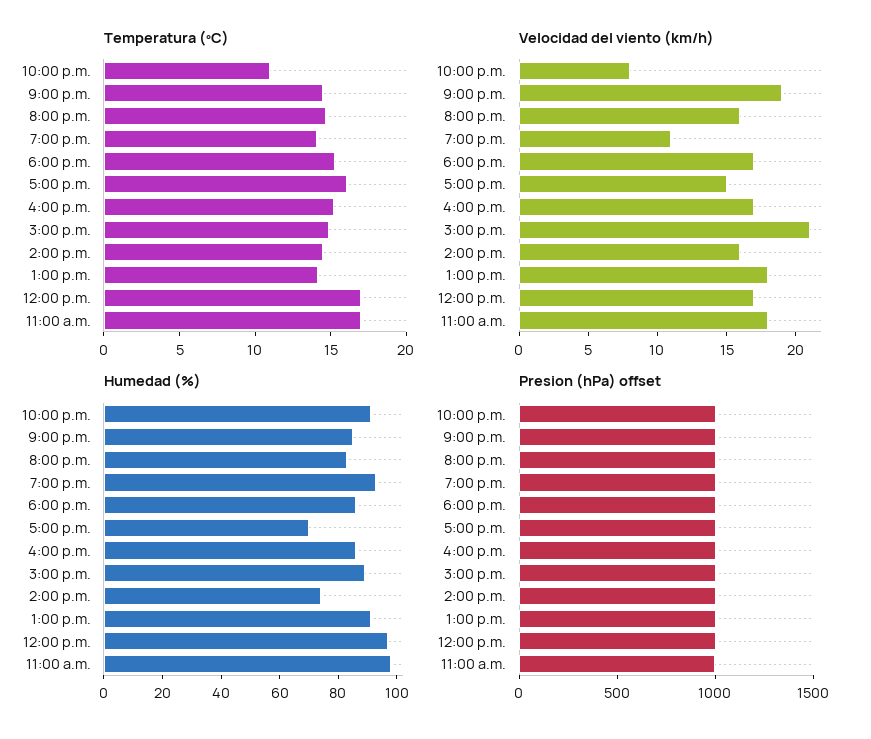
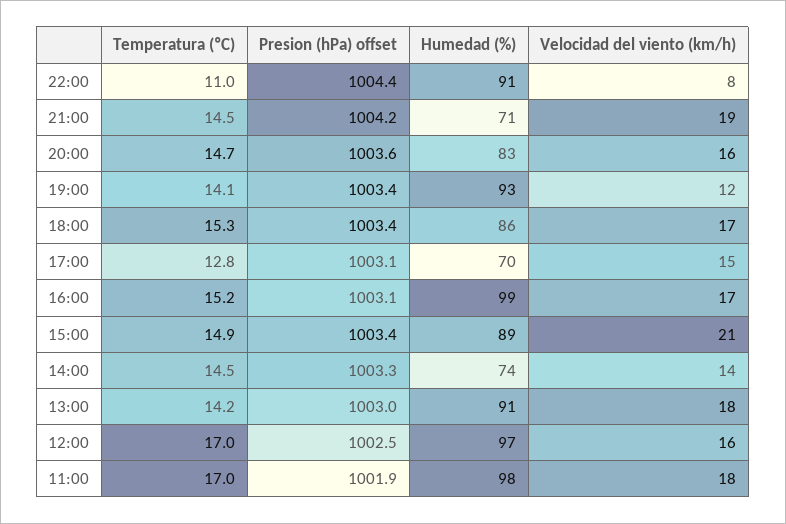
  {
    "Temperatura (ºC)": {
      "10:00 p.m.": 11,
      "9:00 p.m.": 14.5,
      "8:00 p.m.": 14.7,
      "7:00 p.m.": 14.1,
      "6:00 p.m.": 15.3,
-     "5:00 p.m.": 16,
+     "5:00 p.m.": 12.8,
      "4:00 p.m.": 15.2,
      "3:00 p.m.": 14.9,
      "2:00 p.m.": 14.5,
      "1:00 p.m.": 14.2,
      "12:00 p.m.": 17,
      "11:00 a.m.": 17
    },
    "Velocidad del viento (km/h)": {
      "10:00 p.m.": 8,
      "9:00 p.m.": 19,
      "8:00 p.m.": 16,
-     "7:00 p.m.": 11,
+     "7:00 p.m.": 12,
      "6:00 p.m.": 17,
      "5:00 p.m.": 15,
      "4:00 p.m.": 17,
      "3:00 p.m.": 21,
-     "2:00 p.m.": 16,
+     "2:00 p.m.": 14,
      "1:00 p.m.": 18,
-     "12:00 p.m.": 17,
+     "12:00 p.m.": 16,
      "11:00 a.m.": 18
    },
    "Humedad (%)": {
      "10:00 p.m.": 91,
-     "9:00 p.m.": 85,
+     "9:00 p.m.": 71,
      "8:00 p.m.": 83,
      "7:00 p.m.": 93,
      "6:00 p.m.": 86,
      "5:00 p.m.": 70,
-     "4:00 p.m.": 85,
+     "4:00 p.m.": 99,
      "3:00 p.m.": 89,
      "2:00 p.m.": 74,
      "1:00 p.m.": 91,
      "12:00 p.m.": 97,
      "11:00 a.m.": 98
    },
    "Presion (hPa) offset": {
      "10:00 p.m.": 1004.4,
      "9:00 p.m.": 1004.2,
      "8:00 p.m.": 1003.6,
      "7:00 p.m.": 1003.4,
      "6:00 p.m.": 1003.4,
      "5:00 p.m.": 1003.1,
      "4:00 p.m.": 1003.1,
      "3:00 p.m.": 1003.4,
      "2:00 p.m.": 1003.3,
      "1:00 p.m.": 1003,
      "12:00 p.m.": 1002.5,
      "11:00 a.m.": 1001.9
    }
  }

